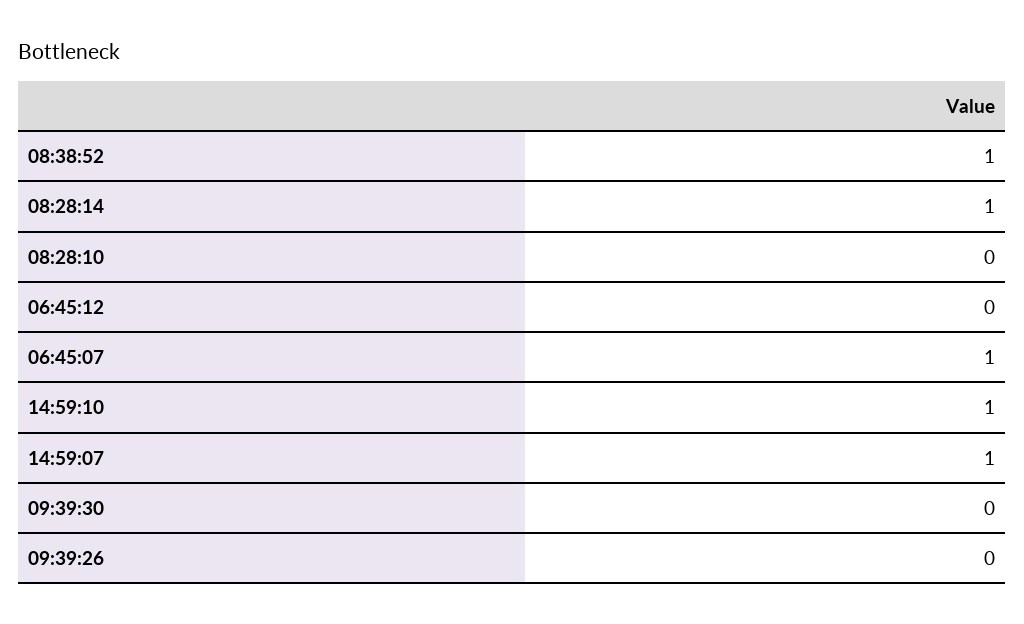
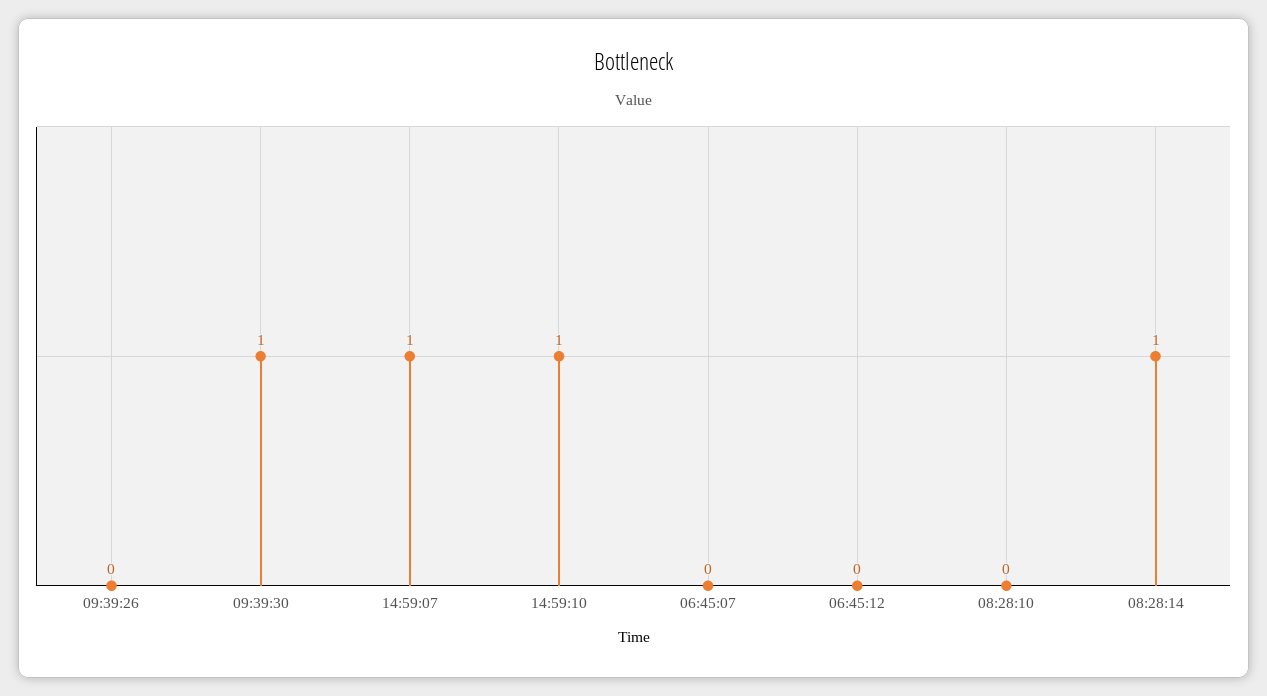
  {
-   "08:38:52": 1,
    "08:28:14": 1,
    "08:28:10": 0,
    "06:45:12": 0,
-   "06:45:07": 1,
+   "06:45:07": 0,
    "14:59:10": 1,
    "14:59:07": 1,
-   "09:39:30": 0,
+   "09:39:30": 1,
    "09:39:26": 0
  }

